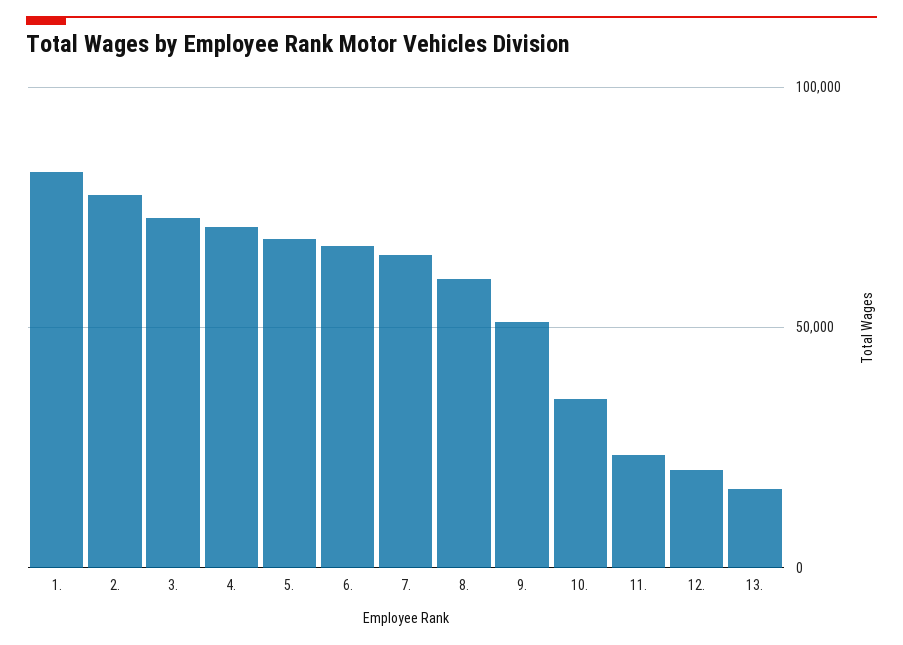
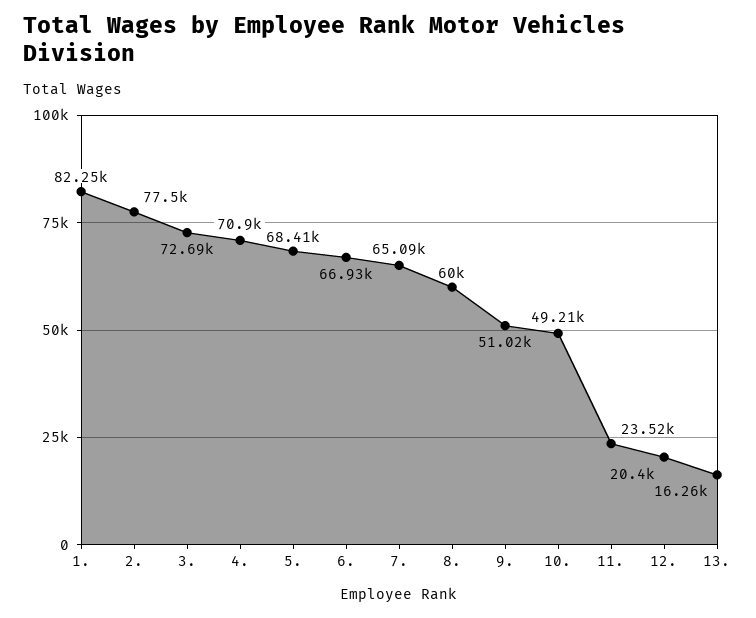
  {
    "1.": 82250,
    "2.": 77500,
    "3.": 72690,
    "4.": 70900,
    "5.": 68410,
    "6.": 66930,
    "7.": 65090,
    "8.": 60000,
    "9.": 51020,
-   "10.": 35000,
+   "10.": 49210,
    "11.": 23520,
    "12.": 20400,
    "13.": 16260
  }

